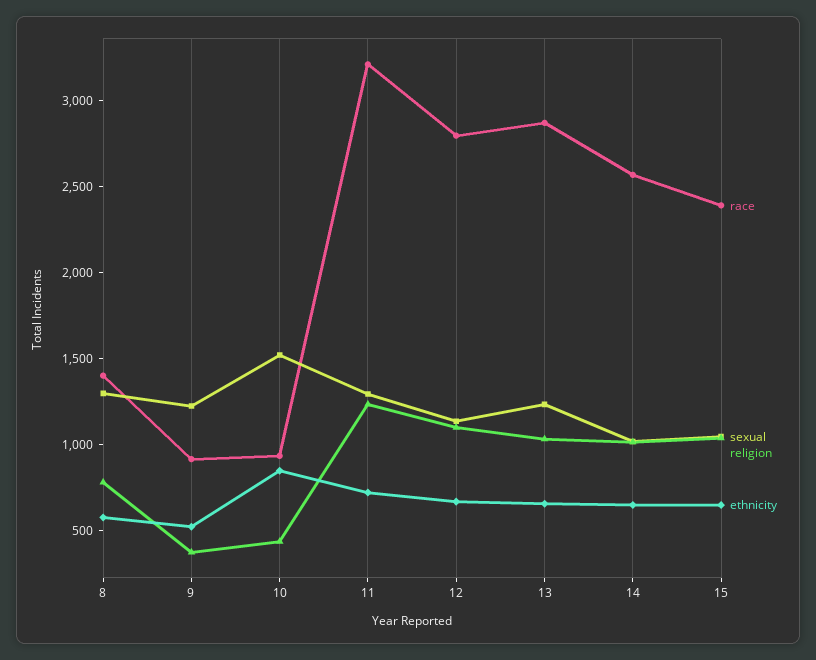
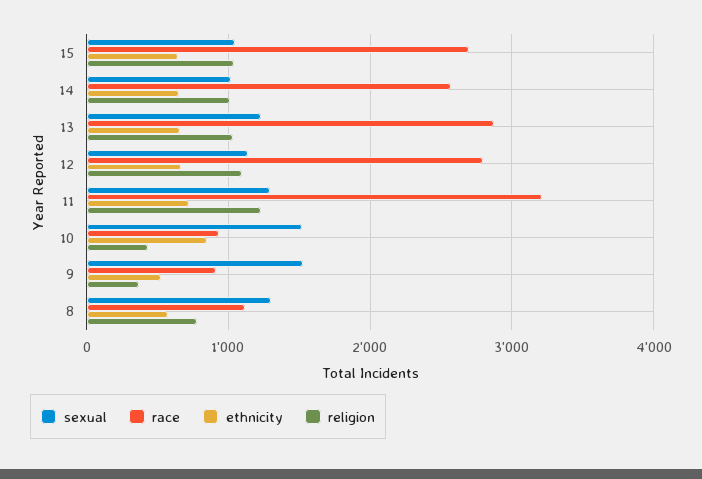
  {
    "race": {
-     "8": 1400,
+     "8": 1100,
      "9": 900,
      "10": 900,
      "11": 3200,
      "12": 2800,
      "13": 2900,
      "14": 2600,
-     "15": 2400
+     "15": 2700
    },
    "sexual": {
      "8": 1300,
-     "9": 1200,
+     "9": 1500,
      "10": 1500,
      "11": 1300,
      "12": 1100,
      "13": 1200,
      "14": 1000,
      "15": 1000
    },
    "religion": {
      "8": 800,
      "9": 400,
      "10": 400,
      "11": 1200,
      "12": 1100,
      "13": 1000,
      "14": 1000,
      "15": 1000
    },
    "ethnicity": {
      "8": 600,
      "9": 500,
      "10": 800,
      "11": 700,
      "12": 700,
      "13": 700,
      "14": 600,
      "15": 600
    }
  }

